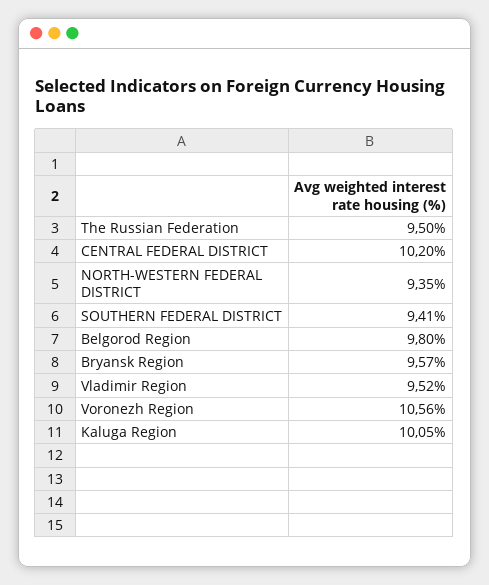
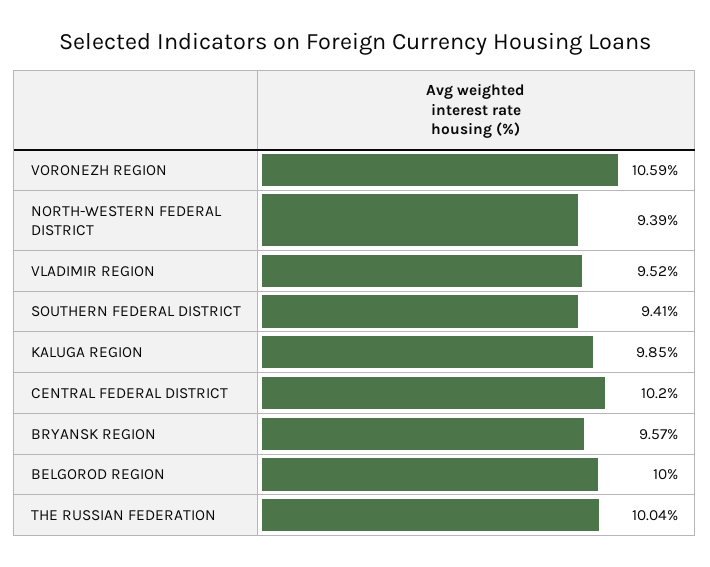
  {
-   "The Russian Federation": 9.5,
+   "The Russian Federation": 10.04,
    "CENTRAL FEDERAL DISTRICT": 10.2,
-   "NORTH-WESTERN FEDERAL DISTRICT": 9.35,
+   "NORTH-WESTERN FEDERAL DISTRICT": 9.39,
    "SOUTHERN FEDERAL DISTRICT": 9.41,
-   "Belgorod Region": 9.8,
+   "Belgorod Region": 10,
    "Bryansk Region": 9.57,
    "Vladimir Region": 9.52,
-   "Voronezh Region": 10.56,
+   "Voronezh Region": 10.59,
-   "Kaluga Region": 10.05
+   "Kaluga Region": 9.85
  }

